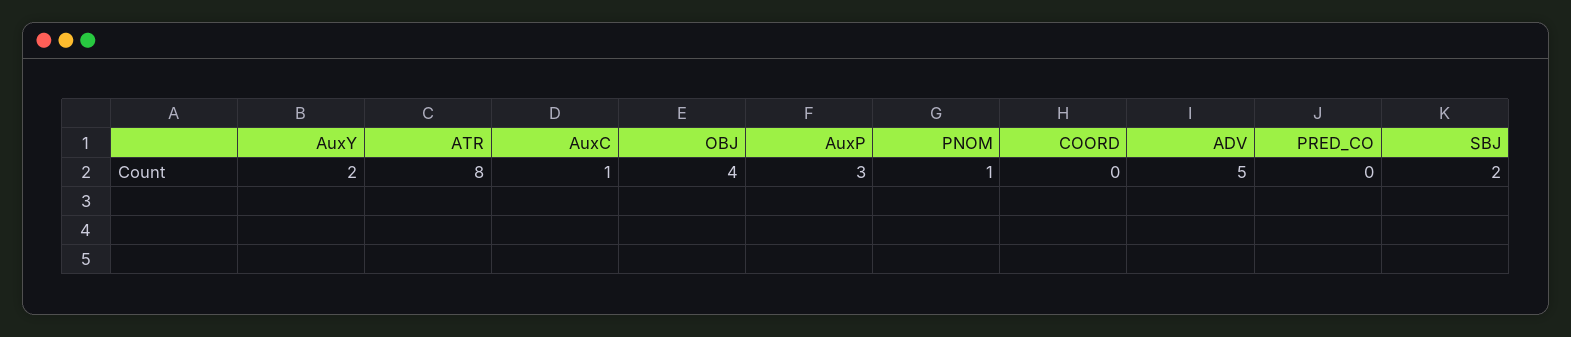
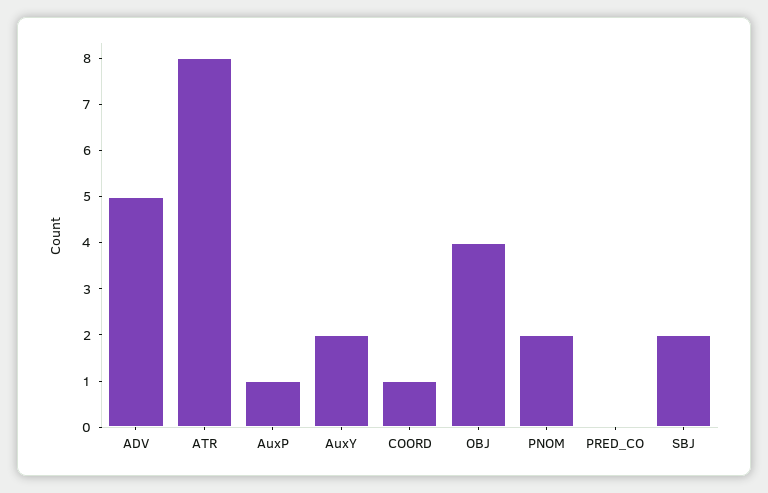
  {
    "AuxY": 2,
    "ATR": 8,
-   "AuxC": 1,
    "OBJ": 4,
-   "AuxP": 3,
+   "AuxP": 1,
-   "PNOM": 1,
+   "PNOM": 2,
-   "COORD": 0,
+   "COORD": 1,
    "ADV": 5,
    "PRED_CO": 0,
    "SBJ": 2
  }

